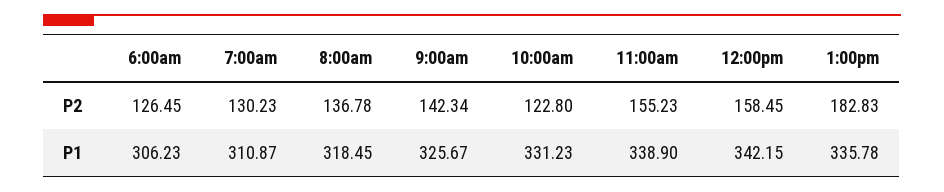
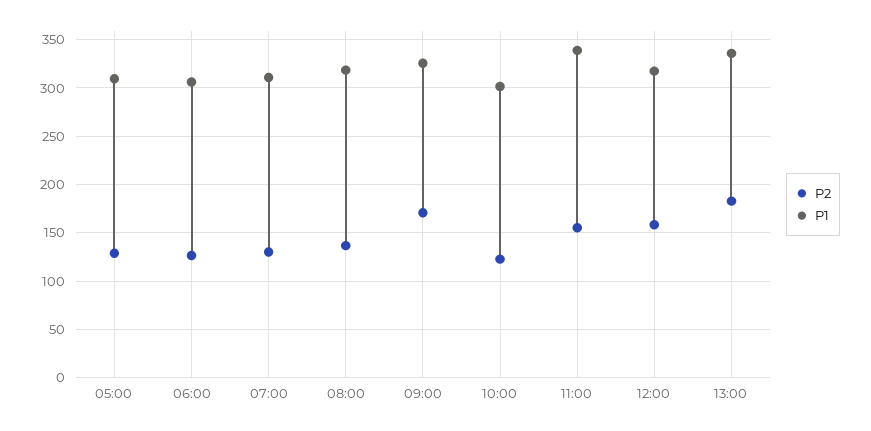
  {
    "P2": {
      "6:00am": 126.45,
      "7:00am": 130.23,
      "8:00am": 136.78,
-     "9:00am": 142.34,
+     "9:00am": 170,
      "10:00am": 122.8,
      "11:00am": 155.23,
      "12:00pm": 158.45,
-     "1:00pm": 182.83
+     "1:00pm": 182.83,
+     "05:00": 130
    },
    "P1": {
      "6:00am": 306.23,
      "7:00am": 310.87,
      "8:00am": 318.45,
      "9:00am": 325.67,
-     "10:00am": 331.23,
+     "10:00am": 300,
      "11:00am": 338.9,
-     "12:00pm": 342.15,
+     "12:00pm": 320,
-     "1:00pm": 335.78
+     "1:00pm": 335.78,
+     "05:00": 310
    }
  }

